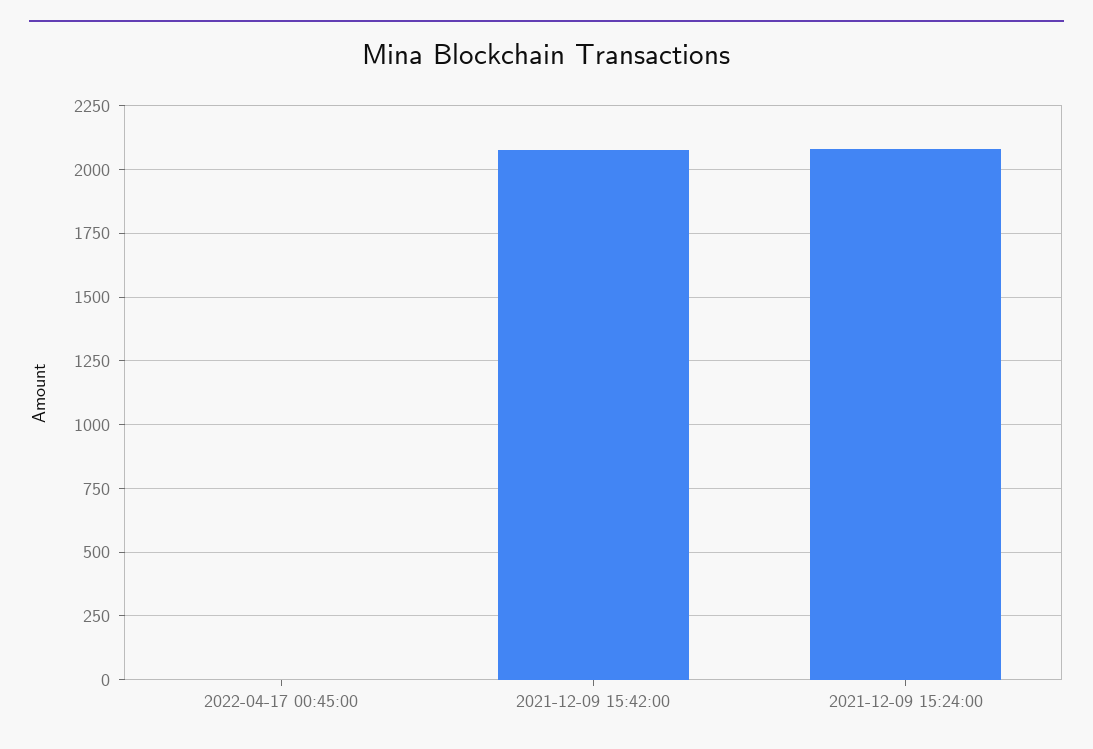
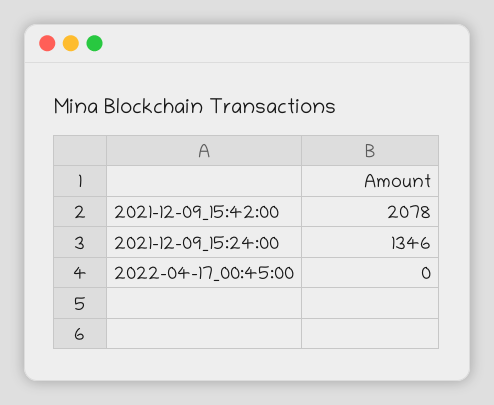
  {
    "2022-04-17 00:45:00": 0,
    "2021-12-09 15:42:00": 2078,
-   "2021-12-09 15:24:00": 2075
+   "2021-12-09 15:24:00": 1346
  }

